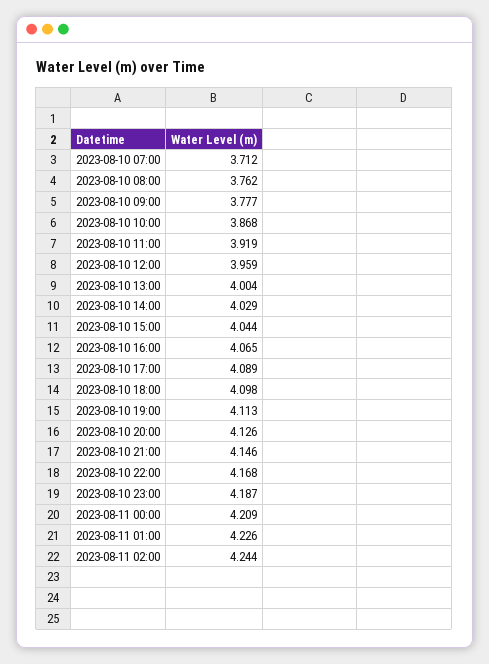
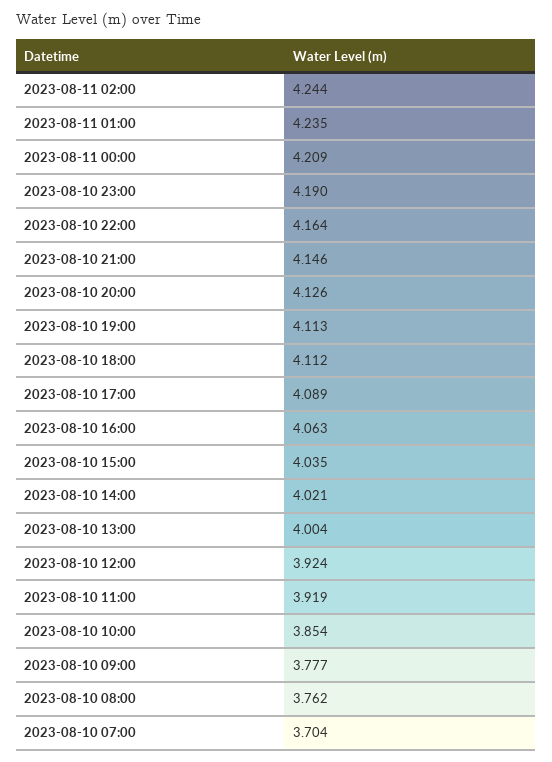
  {
-   "2023-08-10 07:00": 3.712,
+   "2023-08-10 07:00": 3.704,
    "2023-08-10 08:00": 3.762,
    "2023-08-10 09:00": 3.777,
-   "2023-08-10 10:00": 3.868,
+   "2023-08-10 10:00": 3.854,
    "2023-08-10 11:00": 3.919,
-   "2023-08-10 12:00": 3.959,
+   "2023-08-10 12:00": 3.924,
    "2023-08-10 13:00": 4.004,
-   "2023-08-10 14:00": 4.029,
+   "2023-08-10 14:00": 4.021,
-   "2023-08-10 15:00": 4.044,
+   "2023-08-10 15:00": 4.035,
-   "2023-08-10 16:00": 4.065,
+   "2023-08-10 16:00": 4.063,
    "2023-08-10 17:00": 4.089,
-   "2023-08-10 18:00": 4.098,
+   "2023-08-10 18:00": 4.112,
    "2023-08-10 19:00": 4.113,
    "2023-08-10 20:00": 4.126,
    "2023-08-10 21:00": 4.146,
-   "2023-08-10 22:00": 4.168,
+   "2023-08-10 22:00": 4.164,
-   "2023-08-10 23:00": 4.187,
+   "2023-08-10 23:00": 4.19,
    "2023-08-11 00:00": 4.209,
-   "2023-08-11 01:00": 4.226,
+   "2023-08-11 01:00": 4.235,
    "2023-08-11 02:00": 4.244
  }

